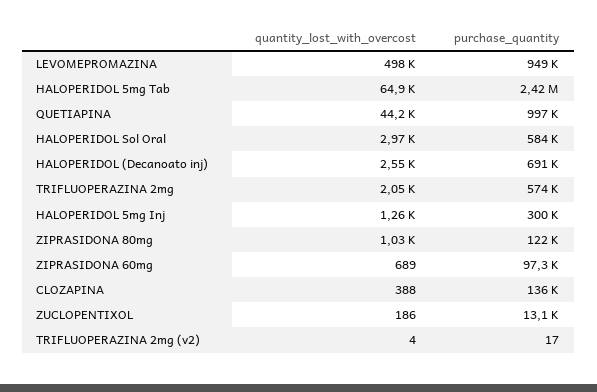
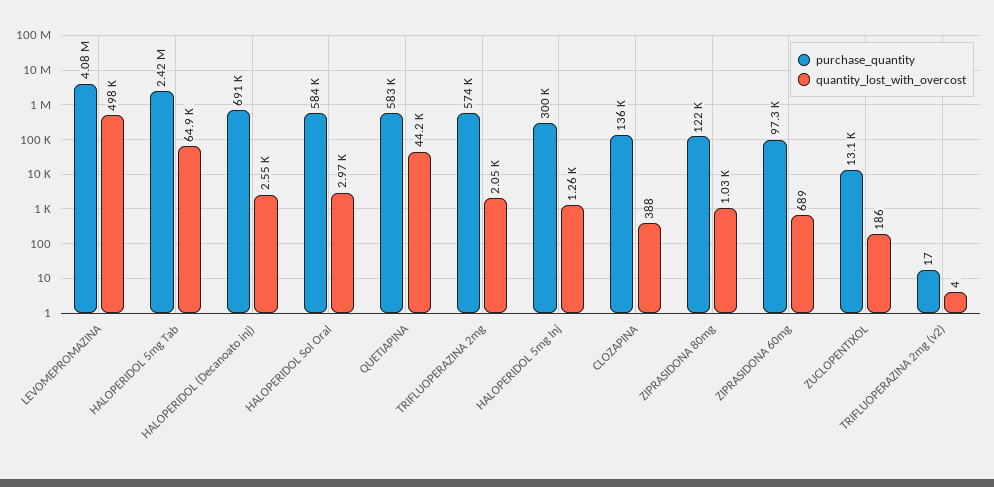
  {
    "quantity_lost_with_overcost": {
      "LEVOMEPROMAZINA": 498000,
      "HALOPERIDOL 5mg Tab": 64900,
      "QUETIAPINA": 44200,
      "HALOPERIDOL Sol Oral": 2970,
      "HALOPERIDOL (Decanoato inj)": 2550,
      "TRIFLUOPERAZINA 2mg": 2050,
      "HALOPERIDOL 5mg Inj": 1260,
      "ZIPRASIDONA 80mg": 1030,
      "ZIPRASIDONA 60mg": 689,
      "CLOZAPINA": 388,
      "ZUCLOPENTIXOL": 186,
      "TRIFLUOPERAZINA 2mg (v2)": 4
    },
    "purchase_quantity": {
-     "LEVOMEPROMAZINA": 949000,
+     "LEVOMEPROMAZINA": 4080000,
      "HALOPERIDOL 5mg Tab": 2420000,
-     "QUETIAPINA": 997000,
+     "QUETIAPINA": 583000,
      "HALOPERIDOL Sol Oral": 584000,
      "HALOPERIDOL (Decanoato inj)": 691000,
      "TRIFLUOPERAZINA 2mg": 574000,
      "HALOPERIDOL 5mg Inj": 300000,
      "ZIPRASIDONA 80mg": 122000,
      "ZIPRASIDONA 60mg": 97300,
      "CLOZAPINA": 136000,
      "ZUCLOPENTIXOL": 13100,
      "TRIFLUOPERAZINA 2mg (v2)": 17
    }
  }

